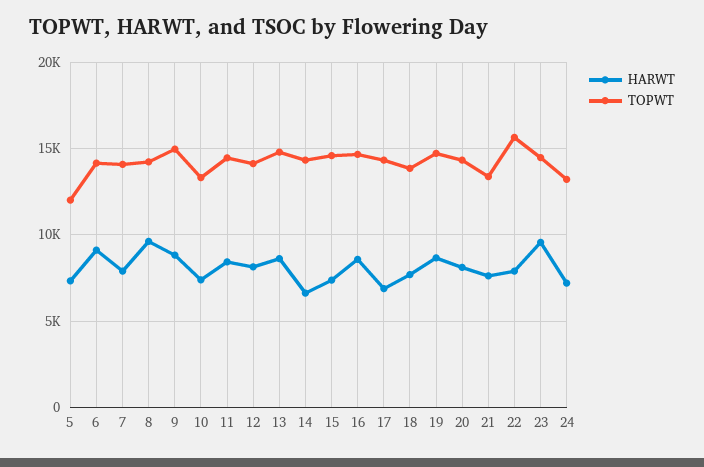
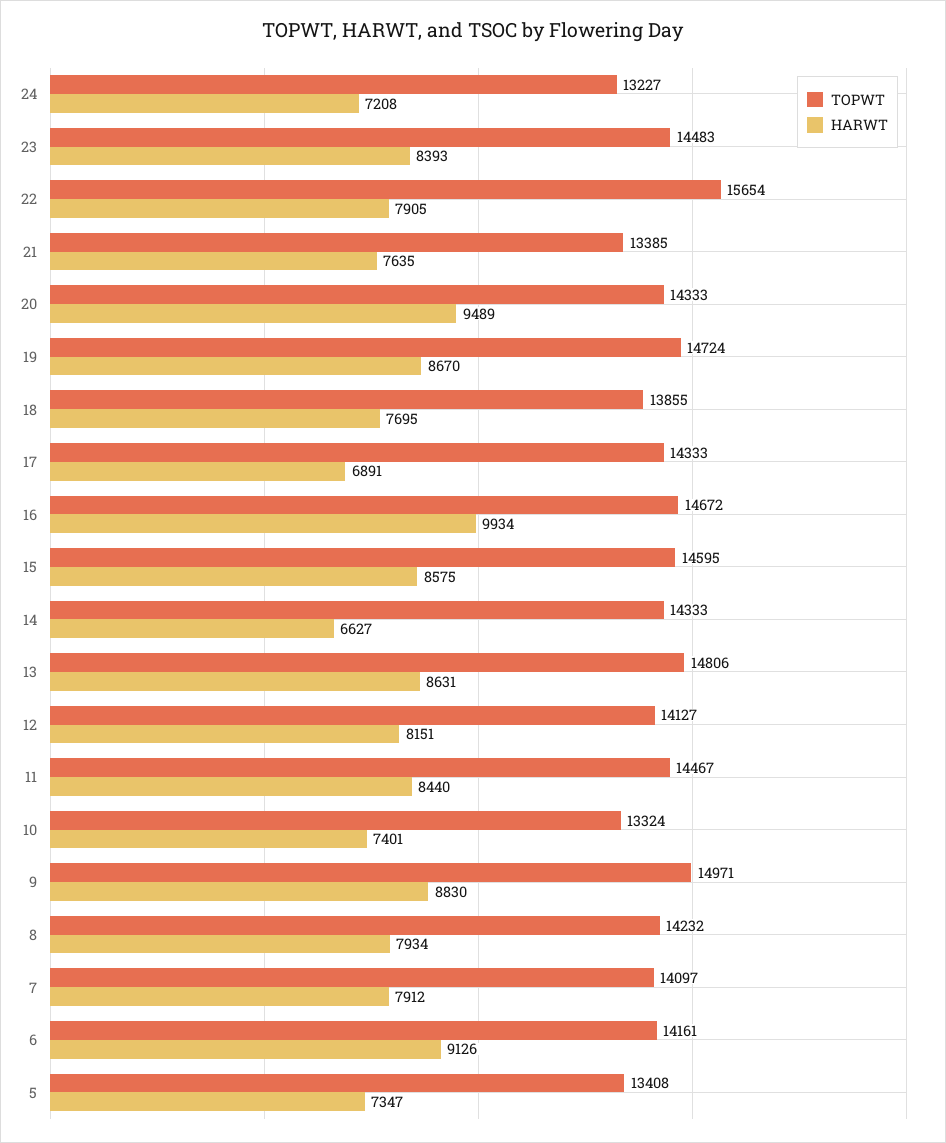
  {
    "HARWT": {
      "5": 7347,
      "6": 9126,
      "7": 7912,
-     "8": 9500,
+     "8": 7934,
      "9": 8830,
      "10": 7401,
      "11": 8440,
      "12": 8151,
      "13": 8631,
      "14": 6627,
-     "15": 7500,
+     "15": 8575,
-     "16": 8500,
+     "16": 9934,
      "17": 6891,
      "18": 7695,
      "19": 8670,
-     "20": 8000,
+     "20": 9489,
      "21": 7635,
      "22": 7905,
-     "23": 9500,
+     "23": 8393,
      "24": 7208
    },
    "TOPWT": {
-     "5": 12000,
+     "5": 13408,
      "6": 14161,
      "7": 14097,
      "8": 14232,
      "9": 14971,
      "10": 13324,
      "11": 14467,
      "12": 14127,
      "13": 14806,
      "14": 14333,
      "15": 14595,
      "16": 14672,
      "17": 14333,
      "18": 13855,
      "19": 14724,
      "20": 14333,
      "21": 13385,
      "22": 15654,
      "23": 14483,
      "24": 13227
    }
  }

